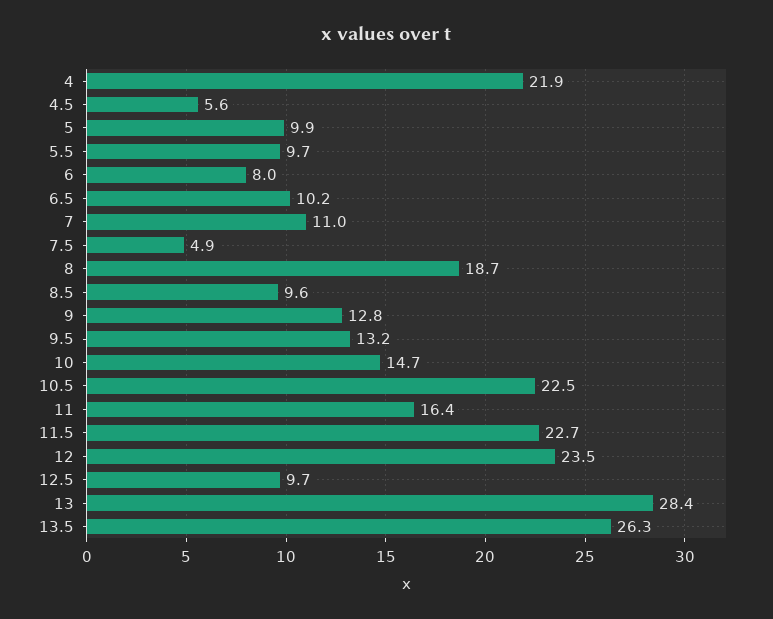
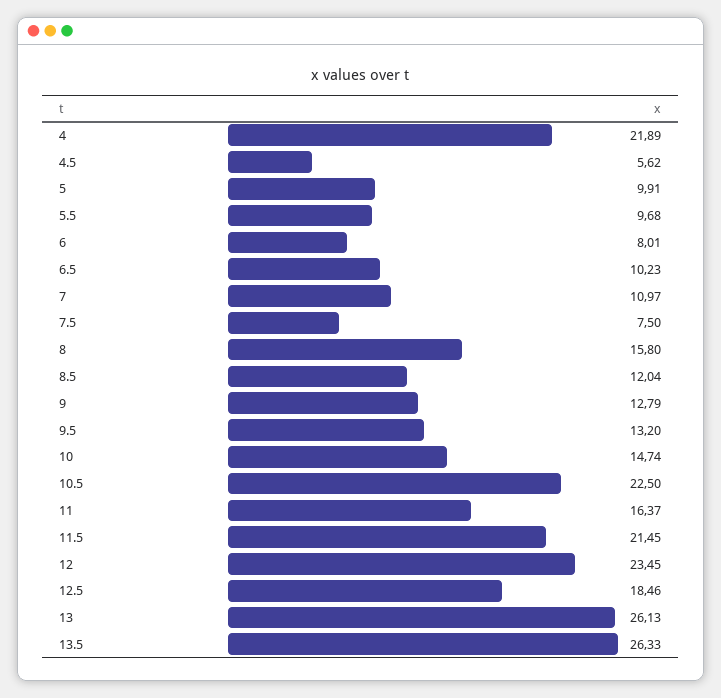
  {
    "4": 21.89,
    "4.5": 5.62,
    "5": 9.91,
    "5.5": 9.68,
    "6": 8.01,
    "6.5": 10.23,
    "7": 10.97,
-   "7.5": 4.9,
+   "7.5": 7.5,
-   "8": 18.7,
+   "8": 15.8,
-   "8.5": 9.6,
+   "8.5": 12.04,
    "9": 12.79,
    "9.5": 13.2,
    "10": 14.74,
    "10.5": 22.5,
    "11": 16.37,
-   "11.5": 22.7,
+   "11.5": 21.45,
    "12": 23.45,
-   "12.5": 9.7,
+   "12.5": 18.46,
-   "13": 28.4,
+   "13": 26.13,
    "13.5": 26.33
  }

